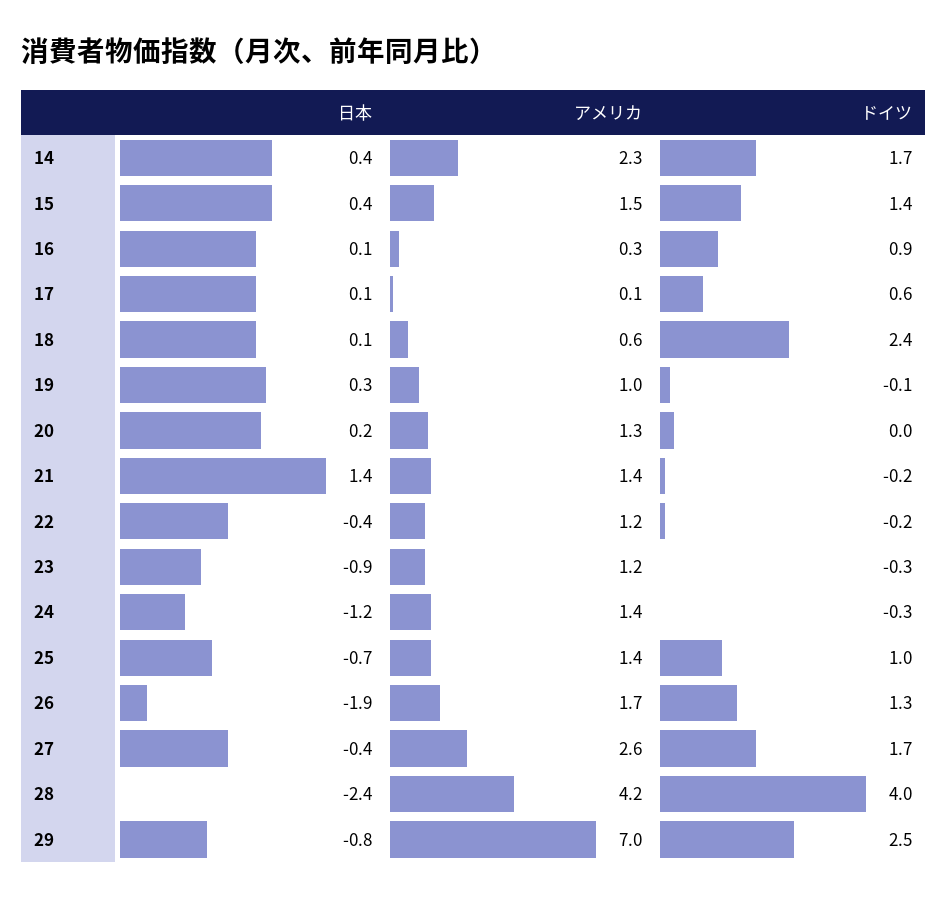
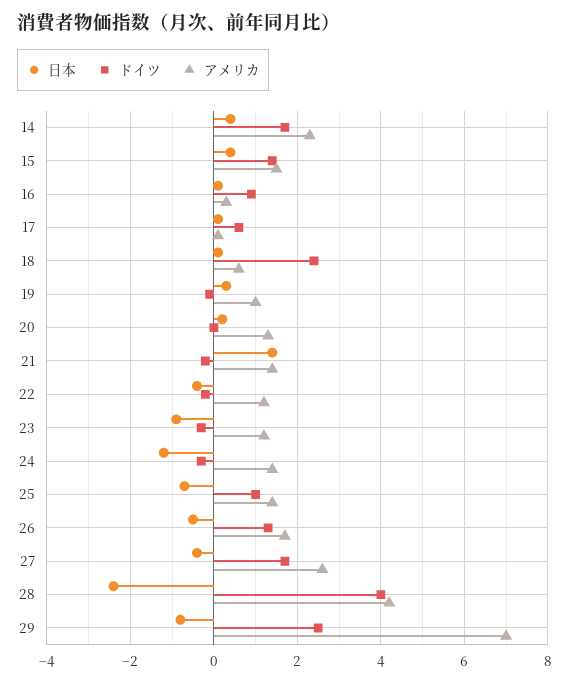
  {
    "日本": {
      "14": 0.4,
      "15": 0.4,
      "16": 0.1,
      "17": 0.1,
      "18": 0.1,
      "19": 0.3,
      "20": 0.2,
      "21": 1.4,
      "22": -0.4,
      "23": -0.9,
      "24": -1.2,
      "25": -0.7,
-     "26": -1.9,
+     "26": -0.5,
      "27": -0.4,
      "28": -2.4,
      "29": -0.8
    },
    "アメリカ": {
      "14": 2.3,
      "15": 1.5,
      "16": 0.3,
      "17": 0.1,
      "18": 0.6,
      "19": 1,
      "20": 1.3,
      "21": 1.4,
      "22": 1.2,
      "23": 1.2,
      "24": 1.4,
      "25": 1.4,
      "26": 1.7,
      "27": 2.6,
      "28": 4.2,
      "29": 7
    },
    "ドイツ": {
      "14": 1.7,
      "15": 1.4,
      "16": 0.9,
      "17": 0.6,
      "18": 2.4,
      "19": -0.1,
      "20": 0,
      "21": -0.2,
      "22": -0.2,
      "23": -0.3,
      "24": -0.3,
      "25": 1,
      "26": 1.3,
      "27": 1.7,
      "28": 4,
      "29": 2.5
    }
  }

